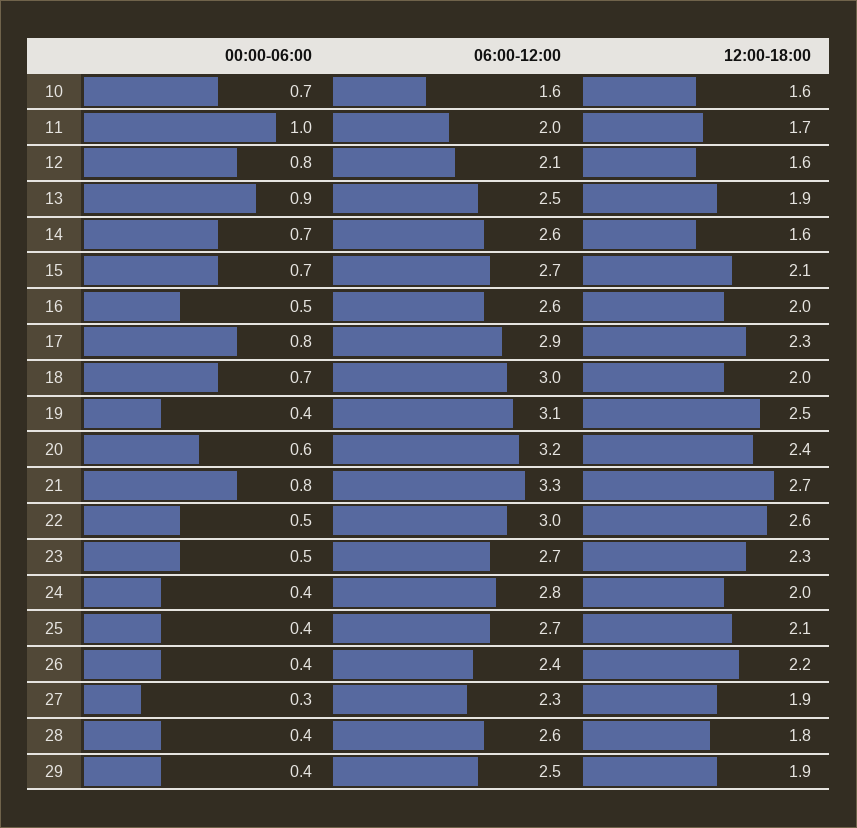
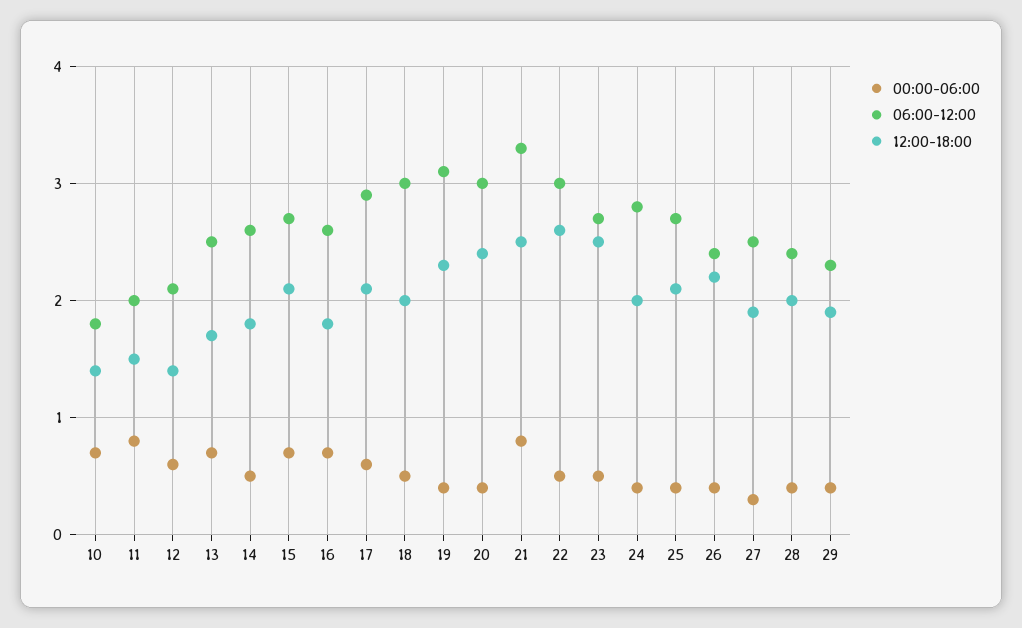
  {
    "00:00-06:00": {
      "10": 0.7,
-     "11": 1,
+     "11": 0.8,
-     "12": 0.8,
+     "12": 0.6,
-     "13": 0.9,
+     "13": 0.7,
-     "14": 0.7,
+     "14": 0.5,
      "15": 0.7,
-     "16": 0.5,
+     "16": 0.7,
-     "17": 0.8,
+     "17": 0.6,
-     "18": 0.7,
+     "18": 0.5,
      "19": 0.4,
-     "20": 0.6,
+     "20": 0.4,
      "21": 0.8,
      "22": 0.5,
      "23": 0.5,
      "24": 0.4,
      "25": 0.4,
      "26": 0.4,
      "27": 0.3,
      "28": 0.4,
      "29": 0.4
    },
    "06:00-12:00": {
-     "10": 1.6,
+     "10": 1.8,
      "11": 2,
      "12": 2.1,
      "13": 2.5,
      "14": 2.6,
      "15": 2.7,
      "16": 2.6,
      "17": 2.9,
      "18": 3,
      "19": 3.1,
-     "20": 3.2,
+     "20": 3,
      "21": 3.3,
      "22": 3,
      "23": 2.7,
      "24": 2.8,
      "25": 2.7,
      "26": 2.4,
-     "27": 2.3,
+     "27": 2.5,
-     "28": 2.6,
+     "28": 2.4,
-     "29": 2.5
+     "29": 2.3
    },
    "12:00-18:00": {
-     "10": 1.6,
+     "10": 1.4,
-     "11": 1.7,
+     "11": 1.5,
-     "12": 1.6,
+     "12": 1.4,
-     "13": 1.9,
+     "13": 1.7,
-     "14": 1.6,
+     "14": 1.8,
      "15": 2.1,
-     "16": 2,
+     "16": 1.8,
-     "17": 2.3,
+     "17": 2.1,
      "18": 2,
-     "19": 2.5,
+     "19": 2.3,
      "20": 2.4,
-     "21": 2.7,
+     "21": 2.5,
      "22": 2.6,
-     "23": 2.3,
+     "23": 2.5,
      "24": 2,
      "25": 2.1,
      "26": 2.2,
      "27": 1.9,
-     "28": 1.8,
+     "28": 2,
      "29": 1.9
    }
  }

